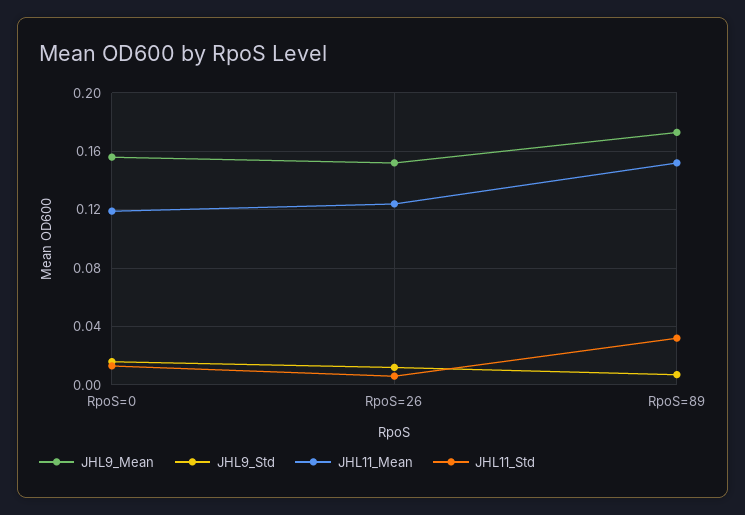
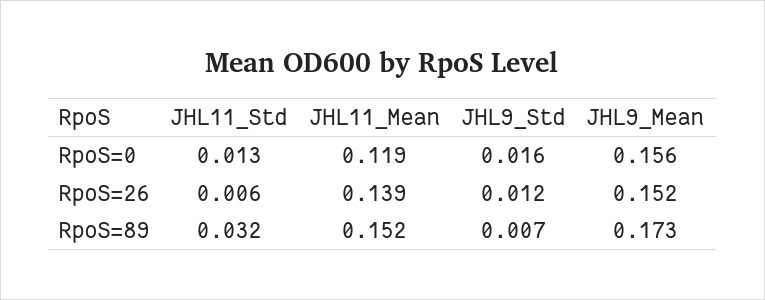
  {
    "JHL9_Mean": {
      "RpoS=0": 0.156,
      "RpoS=26": 0.152,
      "RpoS=89": 0.173
    },
    "JHL9_Std": {
      "RpoS=0": 0.016,
      "RpoS=26": 0.012,
      "RpoS=89": 0.007
    },
    "JHL11_Mean": {
      "RpoS=0": 0.119,
-     "RpoS=26": 0.125,
+     "RpoS=26": 0.139,
      "RpoS=89": 0.152
    },
    "JHL11_Std": {
      "RpoS=0": 0.013,
      "RpoS=26": 0.006,
      "RpoS=89": 0.032
    }
  }

